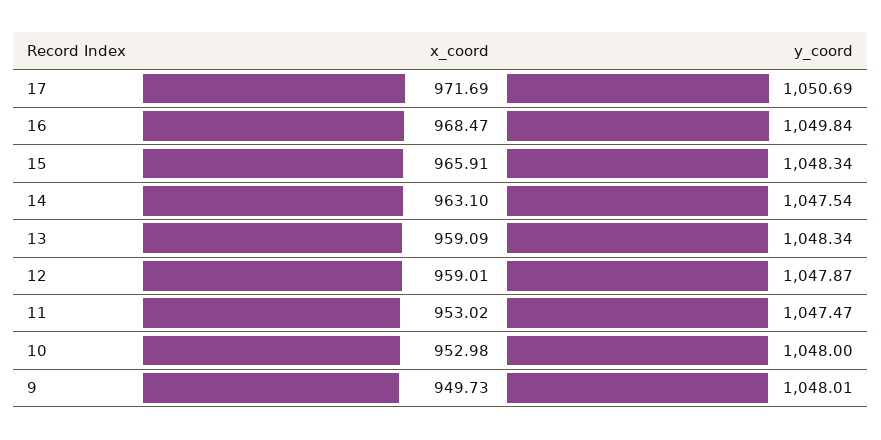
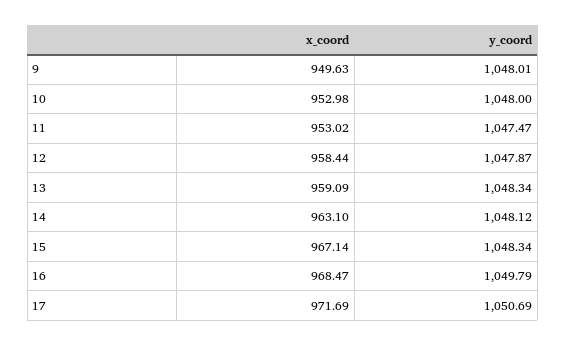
  {
    "x_coord": {
      "17": 971.69,
      "16": 968.47,
-     "15": 965.91,
+     "15": 967.14,
      "14": 963.1,
      "13": 959.09,
-     "12": 959.01,
+     "12": 958.44,
      "11": 953.02,
      "10": 952.98,
-     "9": 949.73
+     "9": 949.63
    },
    "y_coord": {
      "17": 1050.69,
-     "16": 1049.84,
+     "16": 1049.79,
      "15": 1048.34,
-     "14": 1047.54,
+     "14": 1048.12,
      "13": 1048.34,
      "12": 1047.87,
      "11": 1047.47,
      "10": 1048,
      "9": 1048.01
    }
  }

